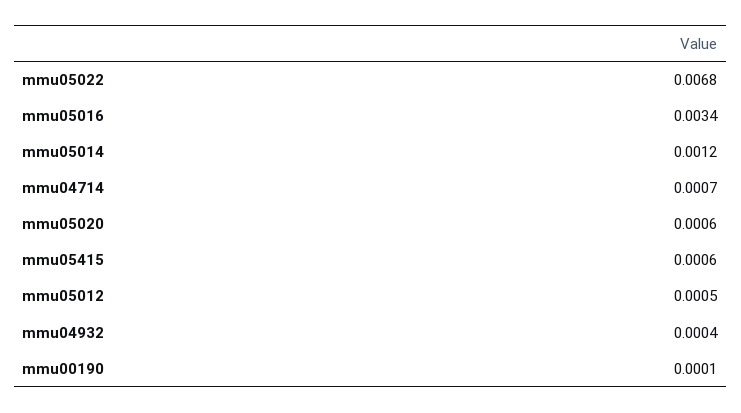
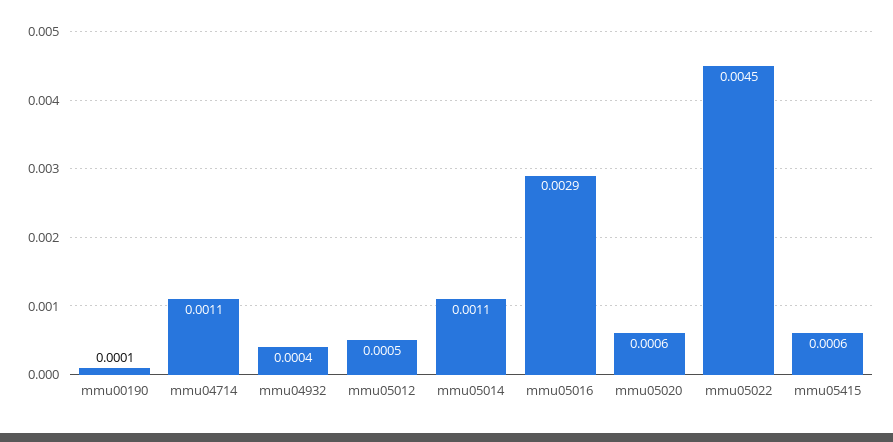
  {
-   "mmu05022": 0.0068,
+   "mmu05022": 0.0045,
-   "mmu05016": 0.0034,
+   "mmu05016": 0.0029,
-   "mmu05014": 0.0012,
+   "mmu05014": 0.0011,
-   "mmu04714": 0.0007,
+   "mmu04714": 0.0011,
    "mmu05020": 0.0006,
    "mmu05415": 0.0006,
    "mmu05012": 0.0005,
    "mmu04932": 0.0004,
    "mmu00190": 0.0001
  }

